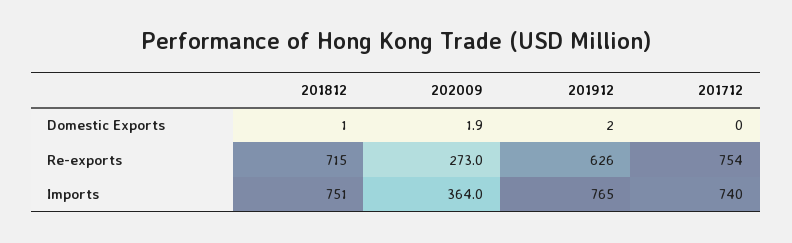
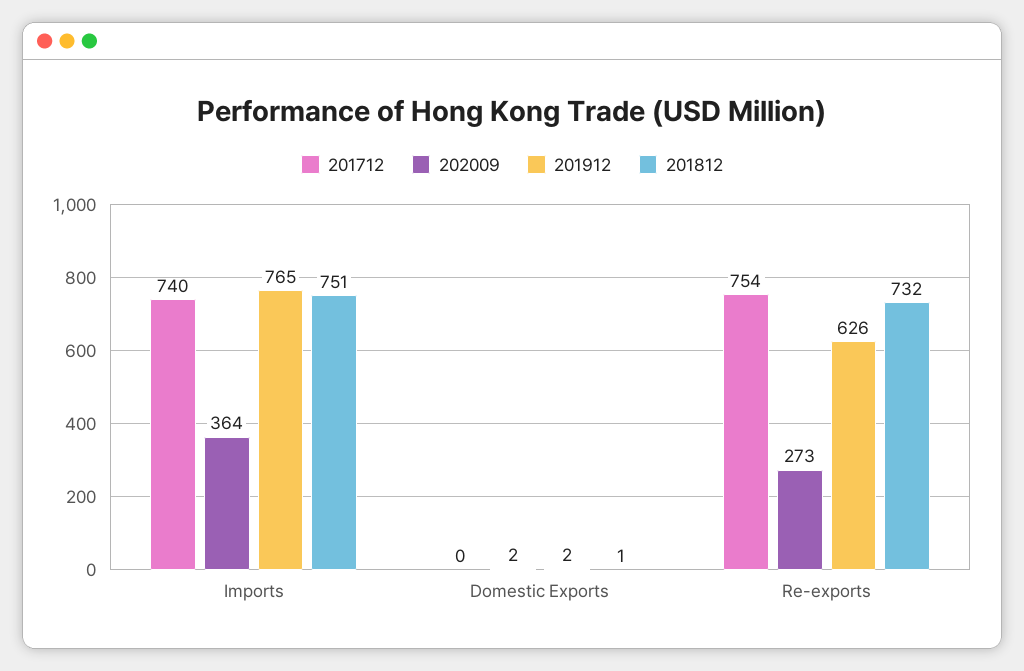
  {
    "201812": {
      "Domestic Exports": 1,
-     "Re-exports": 715,
+     "Re-exports": 732,
      "Imports": 751
    },
    "202009": {
      "Domestic Exports": 1.9,
      "Re-exports": 273,
      "Imports": 364
    },
    "201912": {
      "Domestic Exports": 2,
      "Re-exports": 626,
      "Imports": 765
    },
    "201712": {
      "Domestic Exports": 0,
      "Re-exports": 754,
      "Imports": 740
    }
  }

